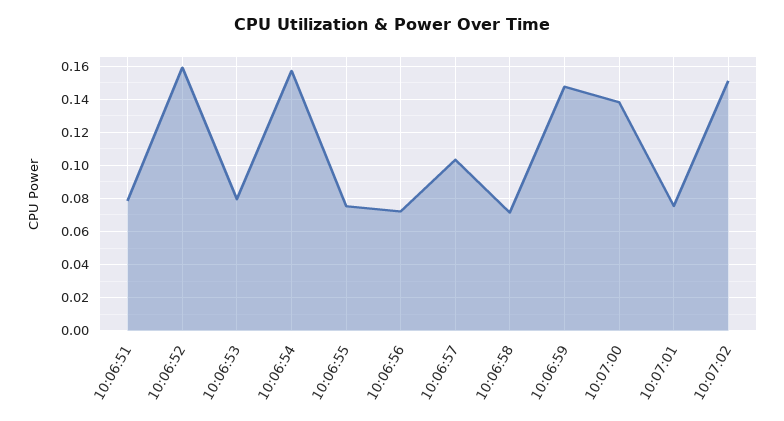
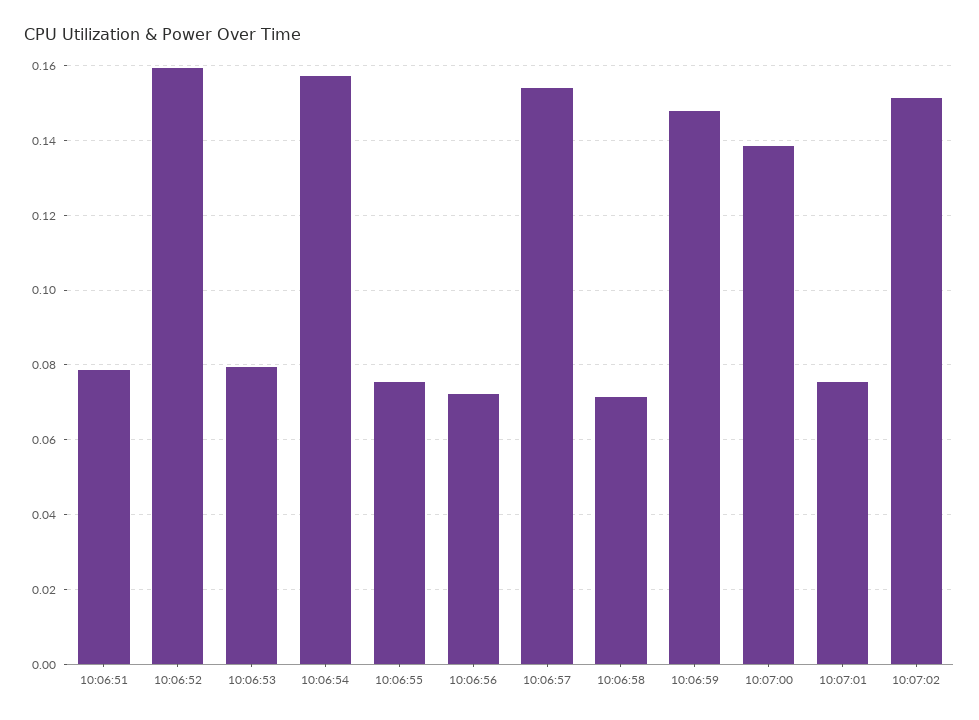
  {
    "10:06:51": 0.078,
    "10:06:52": 0.16,
    "10:06:53": 0.08,
    "10:06:54": 0.158,
    "10:06:55": 0.076,
    "10:06:56": 0.072,
-   "10:06:57": 0.105,
+   "10:06:57": 0.154,
    "10:06:58": 0.072,
    "10:06:59": 0.148,
    "10:07:00": 0.138,
    "10:07:01": 0.076,
    "10:07:02": 0.152
  }

